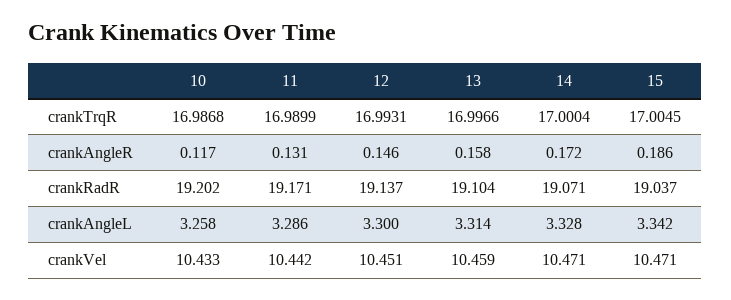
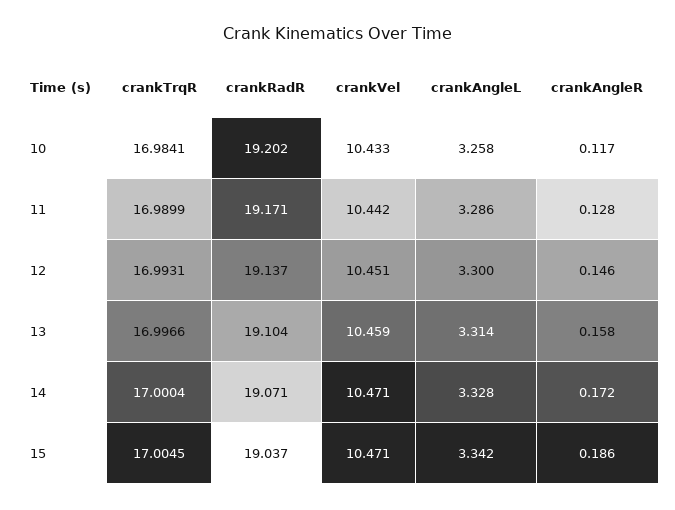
  {
    "10": {
-     "crankTrqR": 16.9868,
+     "crankTrqR": 16.9841,
      "crankAngleR": 0.117,
      "crankRadR": 19.202,
      "crankAngleL": 3.258,
      "crankVel": 10.433
    },
    "11": {
      "crankTrqR": 16.9899,
-     "crankAngleR": 0.131,
+     "crankAngleR": 0.128,
      "crankRadR": 19.171,
      "crankAngleL": 3.286,
      "crankVel": 10.442
    },
    "12": {
      "crankTrqR": 16.9931,
      "crankAngleR": 0.146,
      "crankRadR": 19.137,
      "crankAngleL": 3.3,
      "crankVel": 10.451
    },
    "13": {
      "crankTrqR": 16.9966,
      "crankAngleR": 0.158,
      "crankRadR": 19.104,
      "crankAngleL": 3.314,
      "crankVel": 10.459
    },
    "14": {
      "crankTrqR": 17.0004,
      "crankAngleR": 0.172,
      "crankRadR": 19.071,
      "crankAngleL": 3.328,
      "crankVel": 10.471
    },
    "15": {
      "crankTrqR": 17.0045,
      "crankAngleR": 0.186,
      "crankRadR": 19.037,
      "crankAngleL": 3.342,
      "crankVel": 10.471
    }
  }

